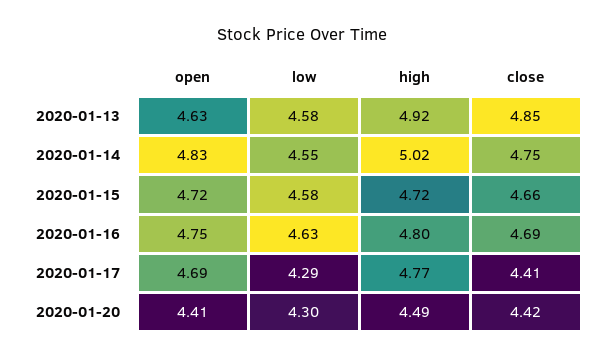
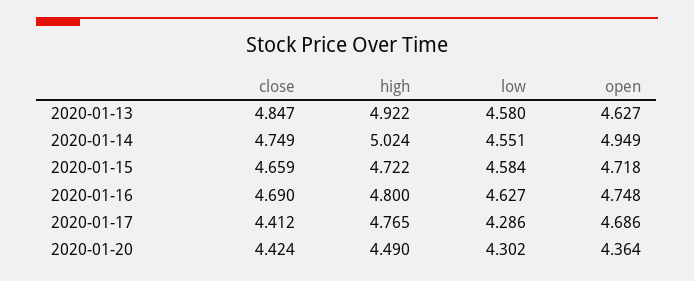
  {
    "open": {
      "2020-01-13": 4.627,
-     "2020-01-14": 4.83,
+     "2020-01-14": 4.949,
      "2020-01-15": 4.718,
      "2020-01-16": 4.748,
      "2020-01-17": 4.686,
-     "2020-01-20": 4.41
+     "2020-01-20": 4.364
    },
    "low": {
      "2020-01-13": 4.58,
      "2020-01-14": 4.551,
      "2020-01-15": 4.584,
      "2020-01-16": 4.627,
      "2020-01-17": 4.286,
      "2020-01-20": 4.302
    },
    "high": {
      "2020-01-13": 4.922,
      "2020-01-14": 5.024,
      "2020-01-15": 4.722,
      "2020-01-16": 4.8,
      "2020-01-17": 4.765,
      "2020-01-20": 4.49
    },
    "close": {
      "2020-01-13": 4.847,
      "2020-01-14": 4.749,
      "2020-01-15": 4.659,
      "2020-01-16": 4.69,
      "2020-01-17": 4.412,
      "2020-01-20": 4.424
    }
  }

